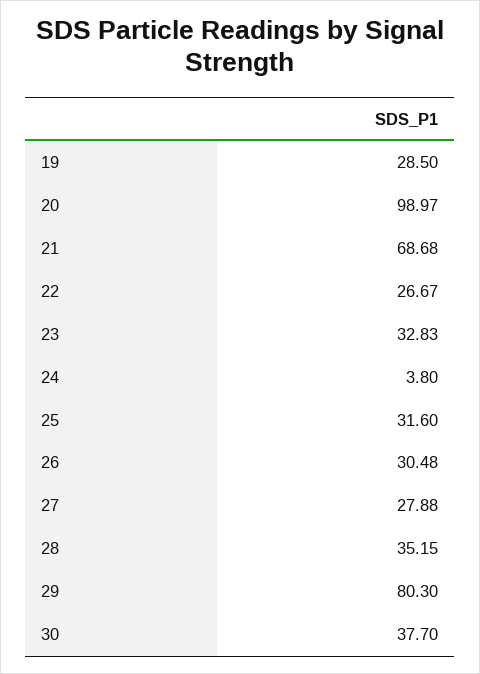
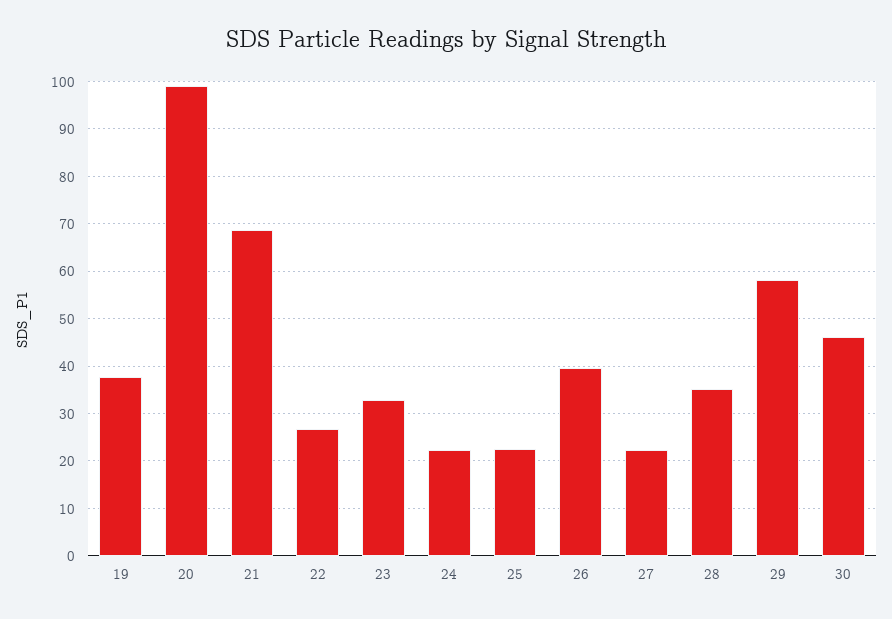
  {
-   "19": 28.5,
+   "19": 38,
    "20": 98.97,
    "21": 68.68,
    "22": 26.67,
    "23": 32.83,
-   "24": 3.8,
+   "24": 22,
-   "25": 31.6,
+   "25": 22,
-   "26": 30.48,
+   "26": 40,
-   "27": 27.88,
+   "27": 22,
    "28": 35.15,
-   "29": 80.3,
+   "29": 58,
-   "30": 37.7
+   "30": 46
  }

